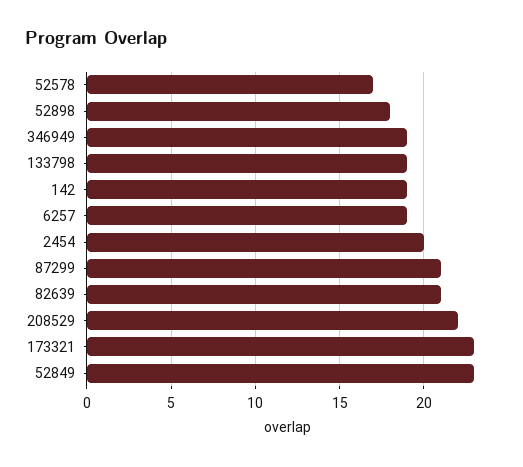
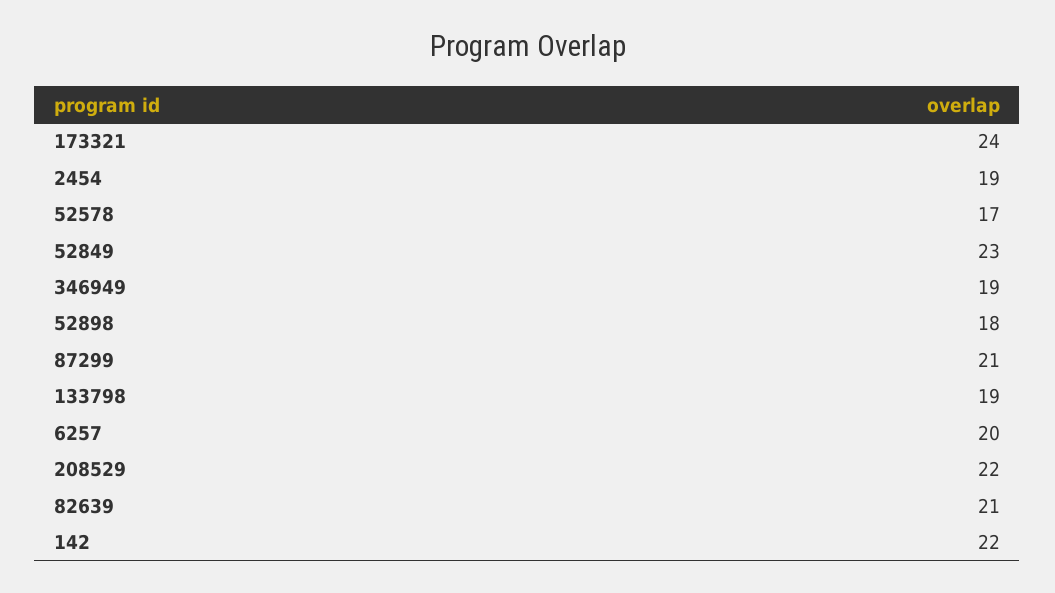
  {
    "52578": 17,
    "52898": 18,
    "346949": 19,
    "133798": 19,
-   "142": 19,
+   "142": 22,
-   "6257": 19,
+   "6257": 20,
-   "2454": 20,
+   "2454": 19,
    "87299": 21,
    "82639": 21,
    "208529": 22,
-   "173321": 23,
+   "173321": 24,
    "52849": 23
  }

